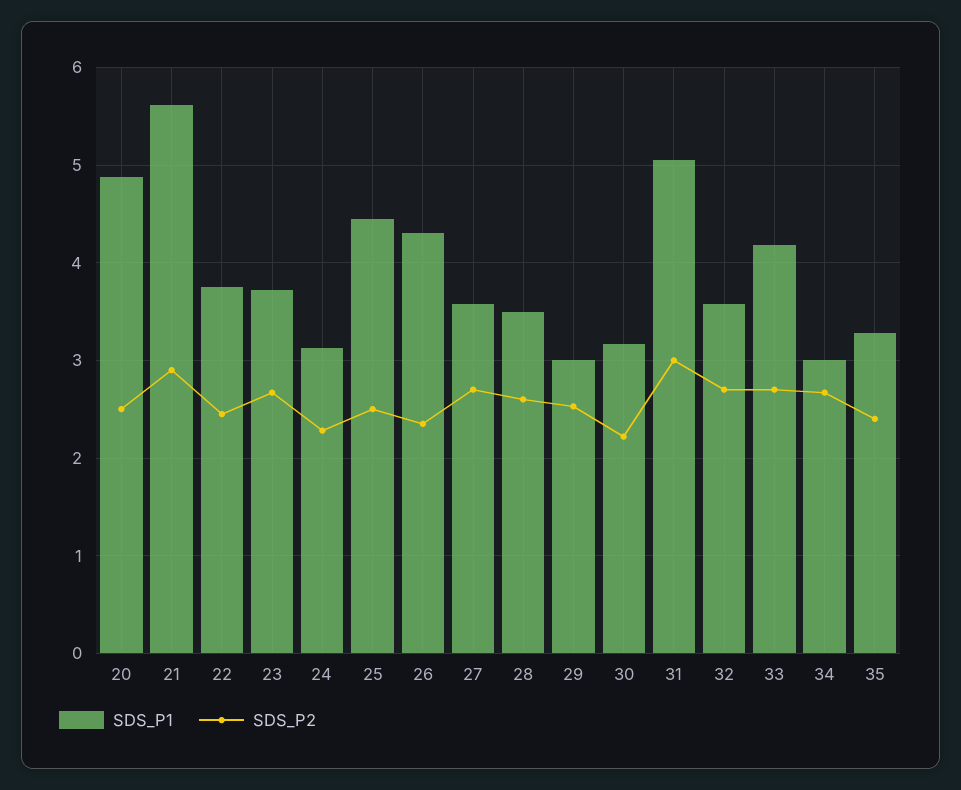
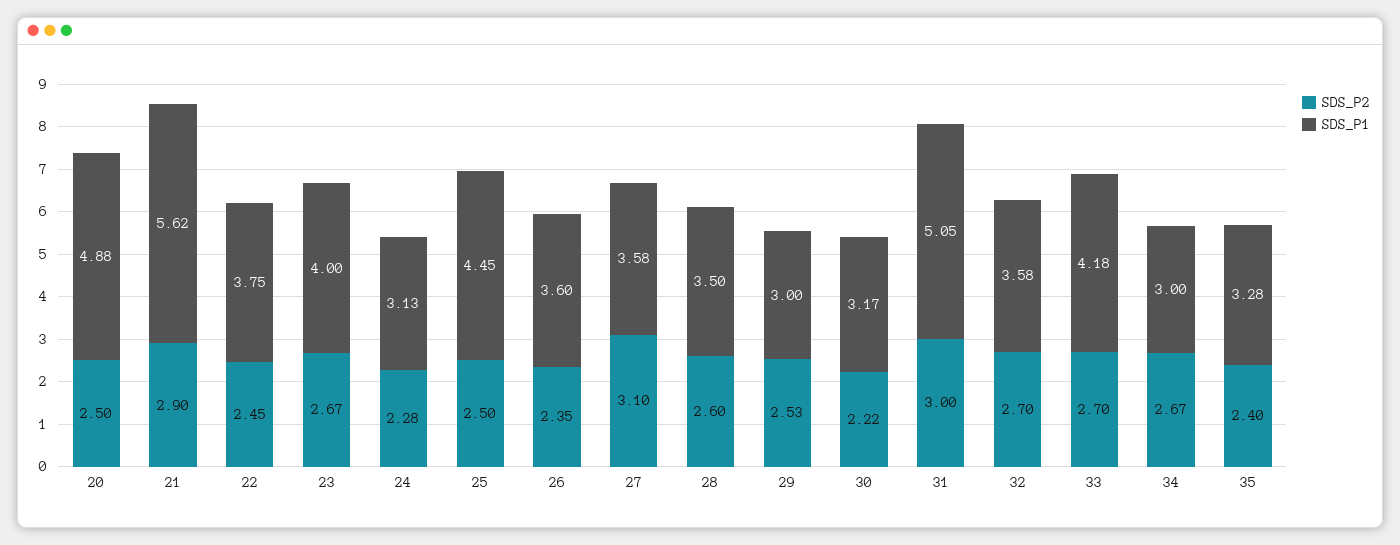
  {
    "SDS_P1": {
      "20": 4.88,
      "21": 5.62,
      "22": 3.75,
-     "23": 3.7,
+     "23": 4,
      "24": 3.13,
      "25": 4.45,
-     "26": 4.3,
+     "26": 3.6,
      "27": 3.58,
      "28": 3.5,
      "29": 3,
      "30": 3.17,
      "31": 5.05,
      "32": 3.58,
      "33": 4.18,
      "34": 3,
      "35": 3.28
    },
    "SDS_P2": {
      "20": 2.5,
      "21": 2.9,
      "22": 2.45,
      "23": 2.67,
      "24": 2.28,
      "25": 2.5,
      "26": 2.35,
-     "27": 2.7,
+     "27": 3.1,
      "28": 2.6,
      "29": 2.53,
      "30": 2.22,
      "31": 3,
      "32": 2.7,
      "33": 2.7,
      "34": 2.67,
      "35": 2.4
    }
  }

